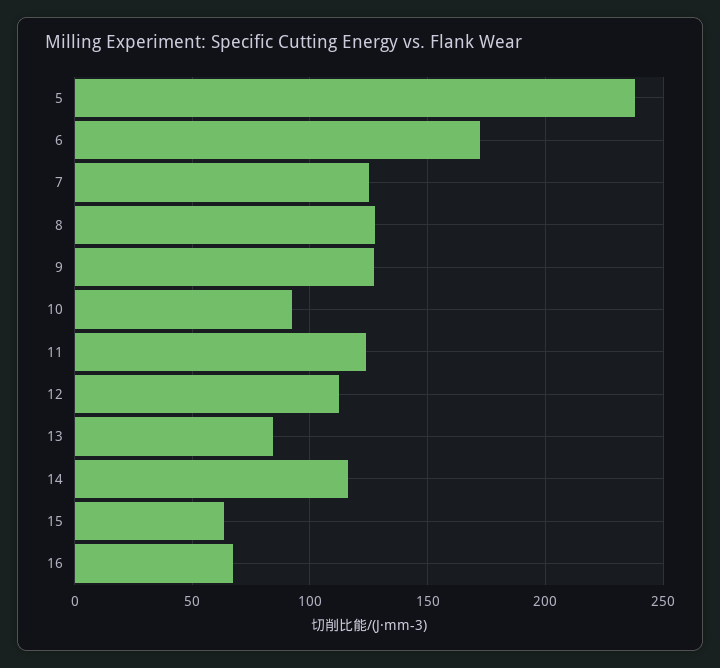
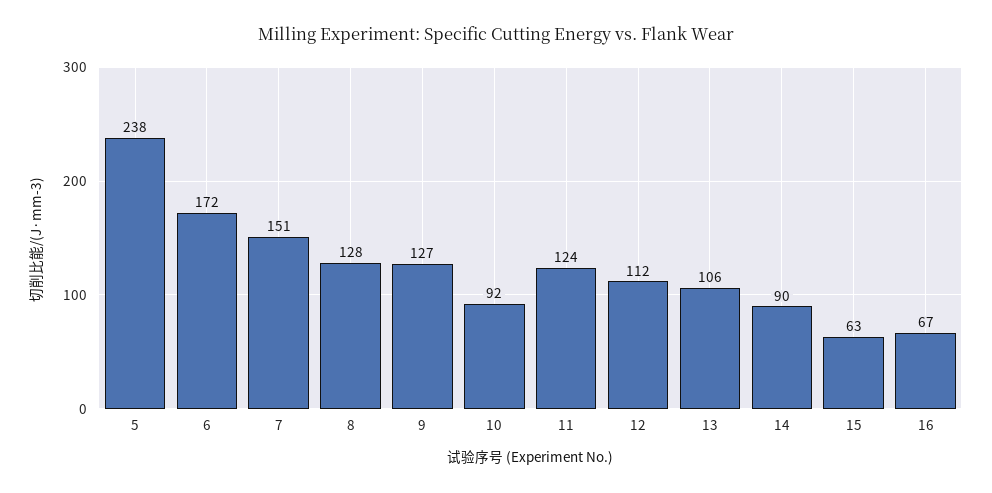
  {
    "5": 238,
    "6": 172,
-   "7": 125,
+   "7": 151,
    "8": 128,
    "9": 127,
    "10": 92,
    "11": 124,
    "12": 112,
-   "13": 85,
+   "13": 106,
-   "14": 115,
+   "14": 90,
    "15": 63,
    "16": 67
  }

